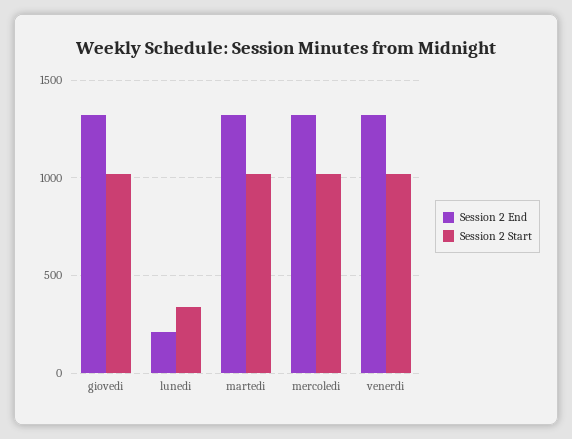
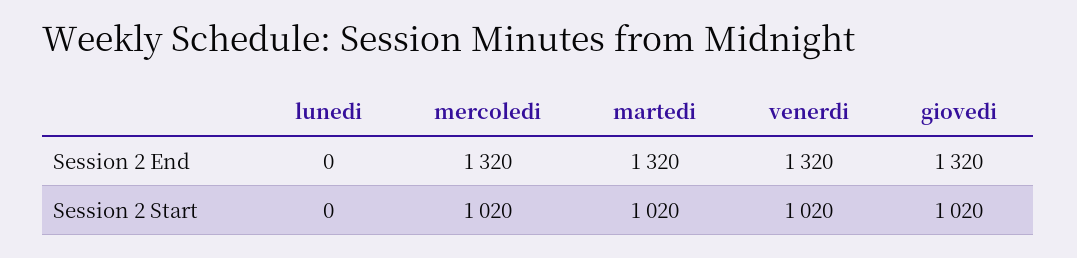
  {
    "Session 2 End": {
      "giovedi": 1320,
-     "lunedi": 200,
+     "lunedi": 0,
      "martedi": 1320,
      "mercoledi": 1320,
      "venerdi": 1320
    },
    "Session 2 Start": {
      "giovedi": 1020,
-     "lunedi": 350,
+     "lunedi": 0,
      "martedi": 1020,
      "mercoledi": 1020,
      "venerdi": 1020
    }
  }

